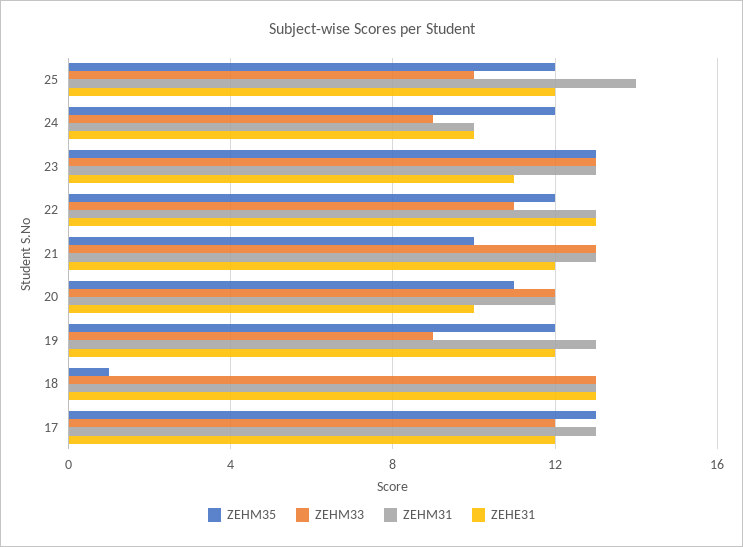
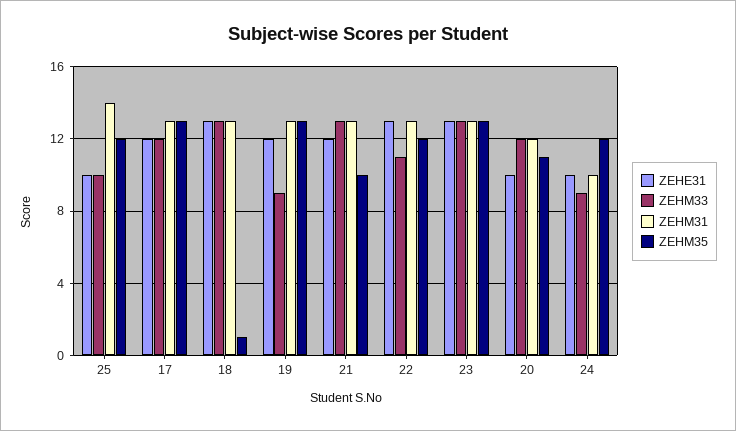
  {
    "ZEHM35": {
      "25": 12,
      "24": 12,
      "23": 13,
      "22": 12,
      "21": 10,
      "20": 11,
-     "19": 12,
+     "19": 13,
      "18": 1,
      "17": 13
    },
    "ZEHM33": {
      "25": 10,
      "24": 9,
      "23": 13,
      "22": 11,
      "21": 13,
      "20": 12,
      "19": 9,
      "18": 13,
      "17": 12
    },
    "ZEHM31": {
      "25": 14,
      "24": 10,
      "23": 13,
      "22": 13,
      "21": 13,
      "20": 12,
      "19": 13,
      "18": 13,
      "17": 13
    },
    "ZEHE31": {
-     "25": 12,
+     "25": 10,
      "24": 10,
-     "23": 11,
+     "23": 13,
      "22": 13,
      "21": 12,
      "20": 10,
      "19": 12,
      "18": 13,
      "17": 12
    }
  }

